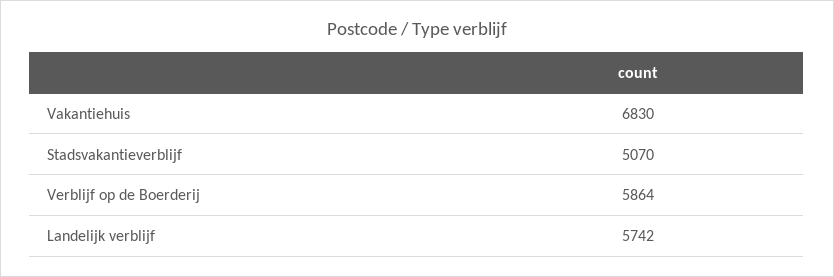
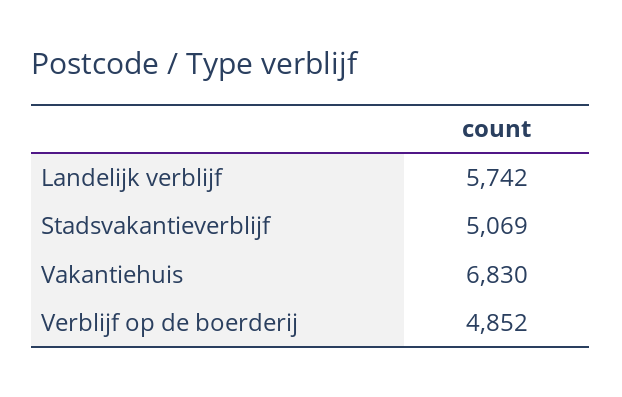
  {
    "Vakantiehuis": 6830,
-   "Stadsvakantieverblijf": 5070,
+   "Stadsvakantieverblijf": 5069,
-   "Verblijf op de Boerderij": 5864,
+   "Verblijf op de Boerderij": 4852,
    "Landelijk verblijf": 5742
  }

